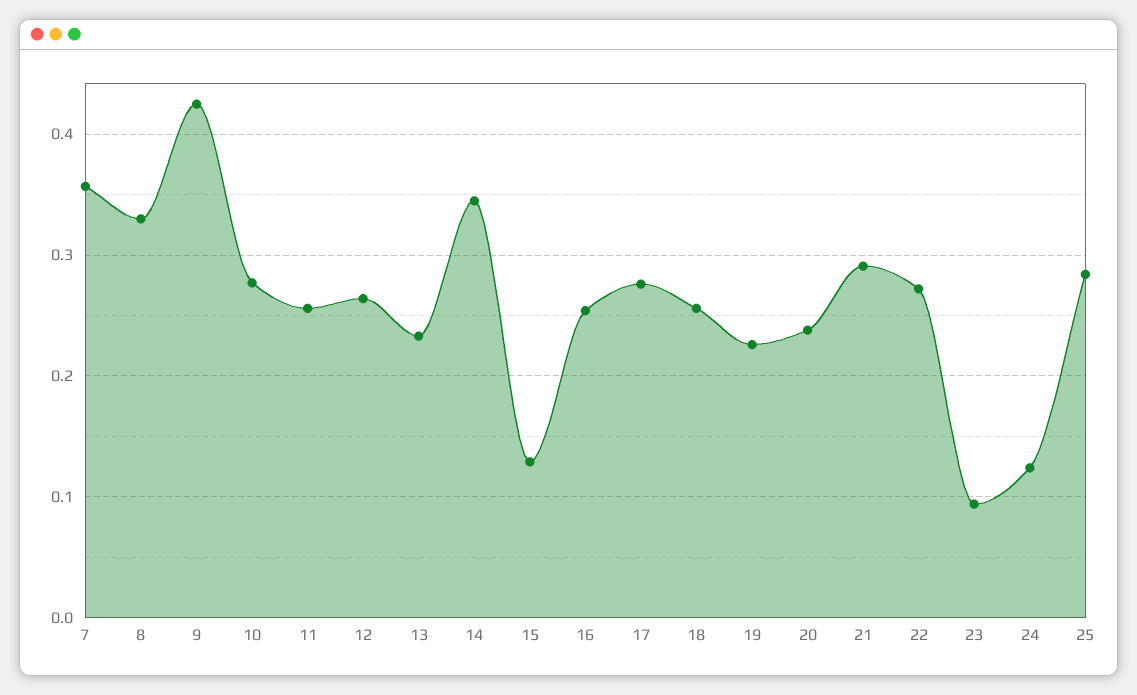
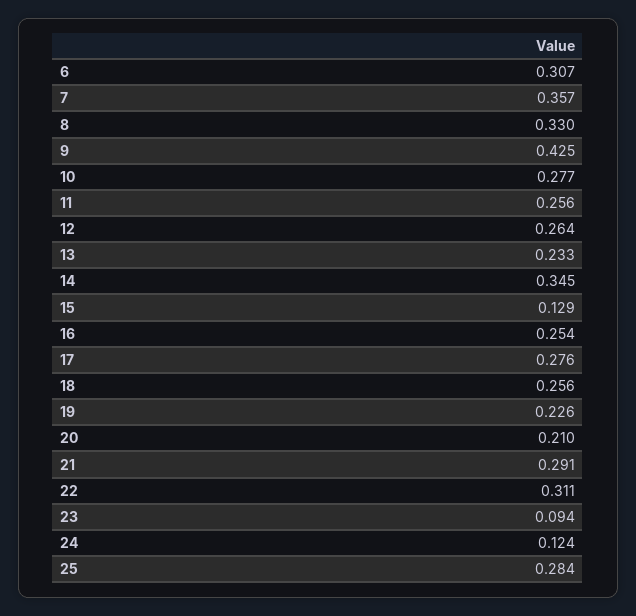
  {
    "7": 0.357,
    "8": 0.33,
    "9": 0.425,
    "10": 0.277,
    "11": 0.256,
    "12": 0.264,
    "13": 0.233,
    "14": 0.345,
    "15": 0.129,
    "16": 0.254,
    "17": 0.276,
    "18": 0.256,
    "19": 0.226,
-   "20": 0.24,
+   "20": 0.21,
    "21": 0.291,
-   "22": 0.27,
+   "22": 0.311,
    "23": 0.094,
    "24": 0.124,
-   "25": 0.284
+   "25": 0.284,
+   "6": 0.307
  }

